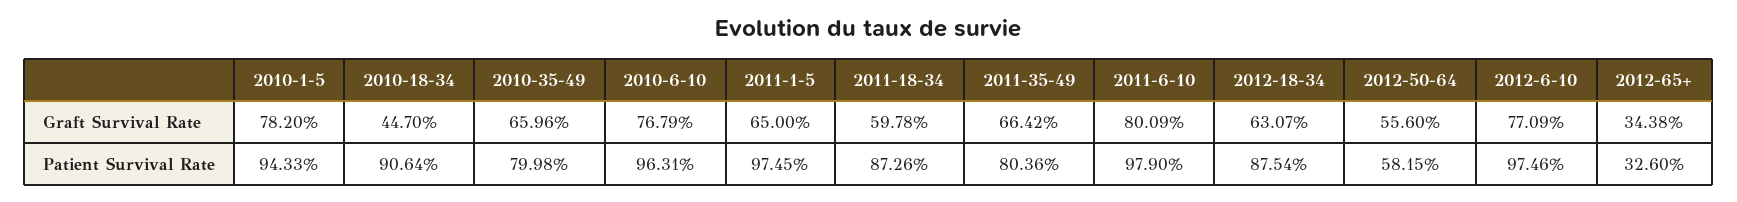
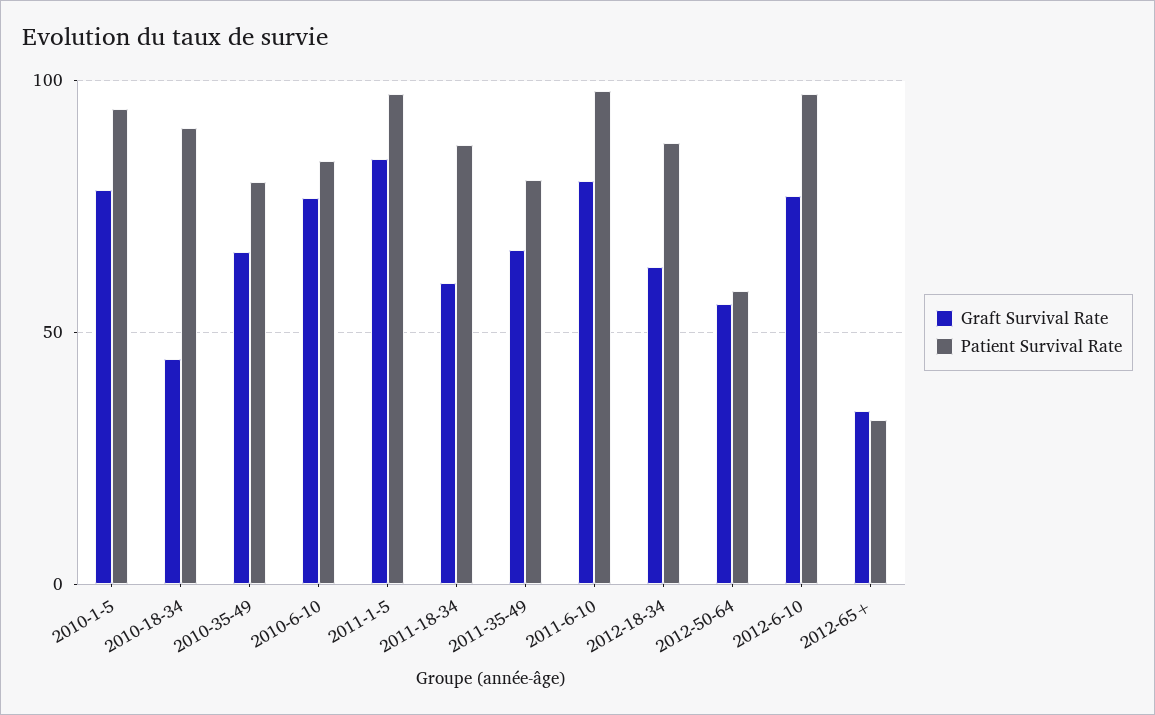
  {
    "Graft Survival Rate": {
      "2010-1-5": 78.2,
      "2010-18-34": 44.7,
      "2010-35-49": 65.96,
      "2010-6-10": 76.79,
-     "2011-1-5": 65,
+     "2011-1-5": 85,
      "2011-18-34": 59.78,
      "2011-35-49": 66.42,
      "2011-6-10": 80.09,
      "2012-18-34": 63.07,
      "2012-50-64": 55.6,
      "2012-6-10": 77.09,
      "2012-65+": 34.38
    },
    "Patient Survival Rate": {
      "2010-1-5": 94.33,
      "2010-18-34": 90.64,
      "2010-35-49": 79.98,
-     "2010-6-10": 96.31,
+     "2010-6-10": 85,
      "2011-1-5": 97.45,
      "2011-18-34": 87.26,
      "2011-35-49": 80.36,
      "2011-6-10": 97.9,
      "2012-18-34": 87.54,
      "2012-50-64": 58.15,
      "2012-6-10": 97.46,
      "2012-65+": 32.6
    }
  }

